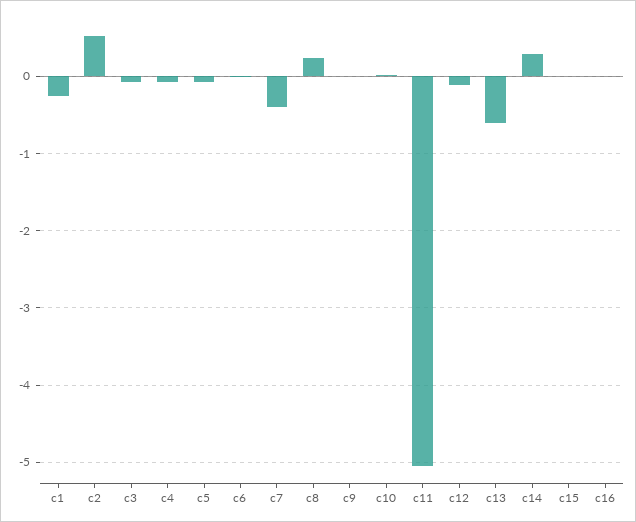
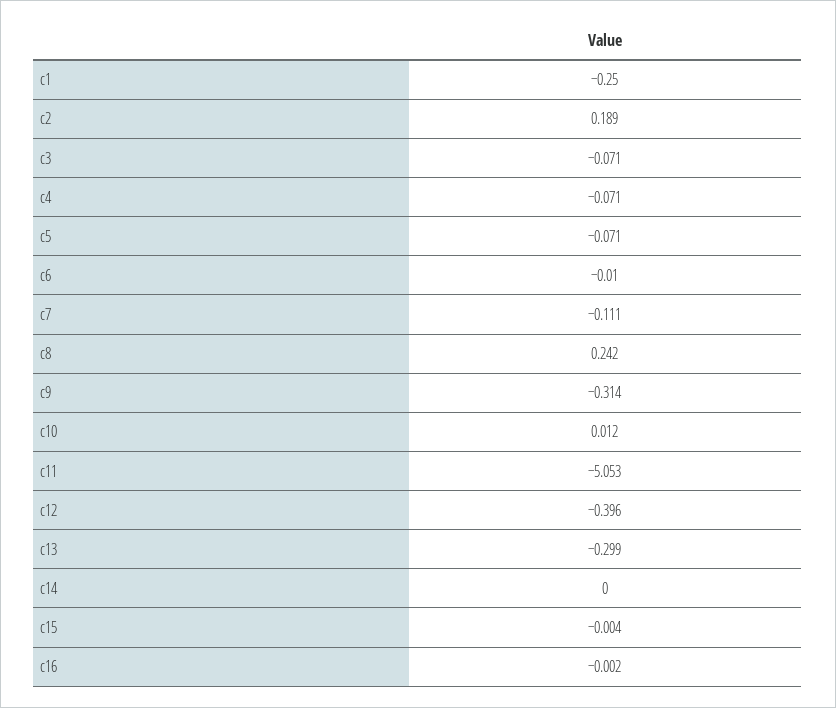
  {
    "c1": -0.25,
-   "c2": 0.5,
+   "c2": 0.189,
    "c3": -0.071,
    "c4": -0.071,
    "c5": -0.071,
    "c6": -0.01,
-   "c7": -0.4,
+   "c7": -0.111,
    "c8": 0.242,
-   "c9": 0,
+   "c9": -0.314,
    "c10": 0.012,
    "c11": -5.053,
-   "c12": -0.1,
+   "c12": -0.396,
-   "c13": -0.6,
+   "c13": -0.299,
-   "c14": 0.3,
+   "c14": 0,
    "c15": -0.004,
    "c16": -0.002
  }

